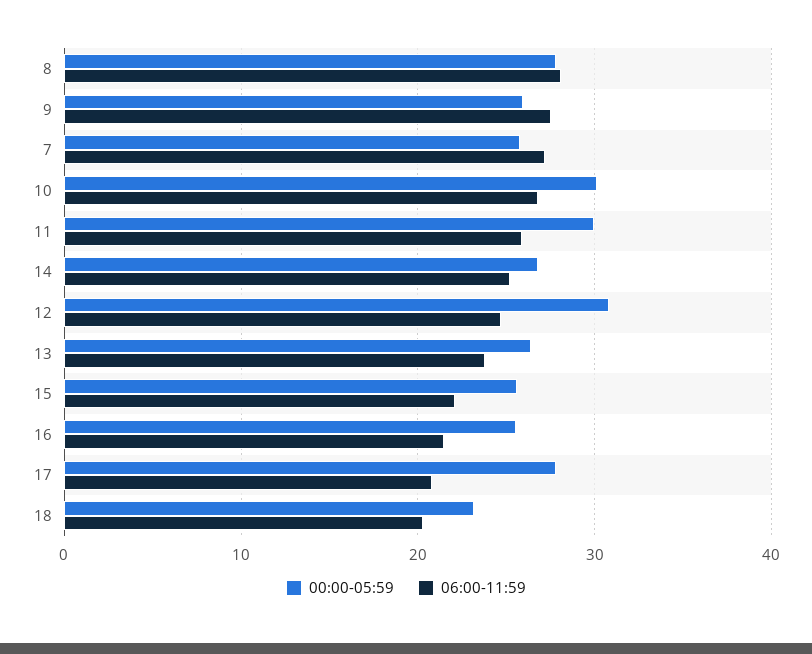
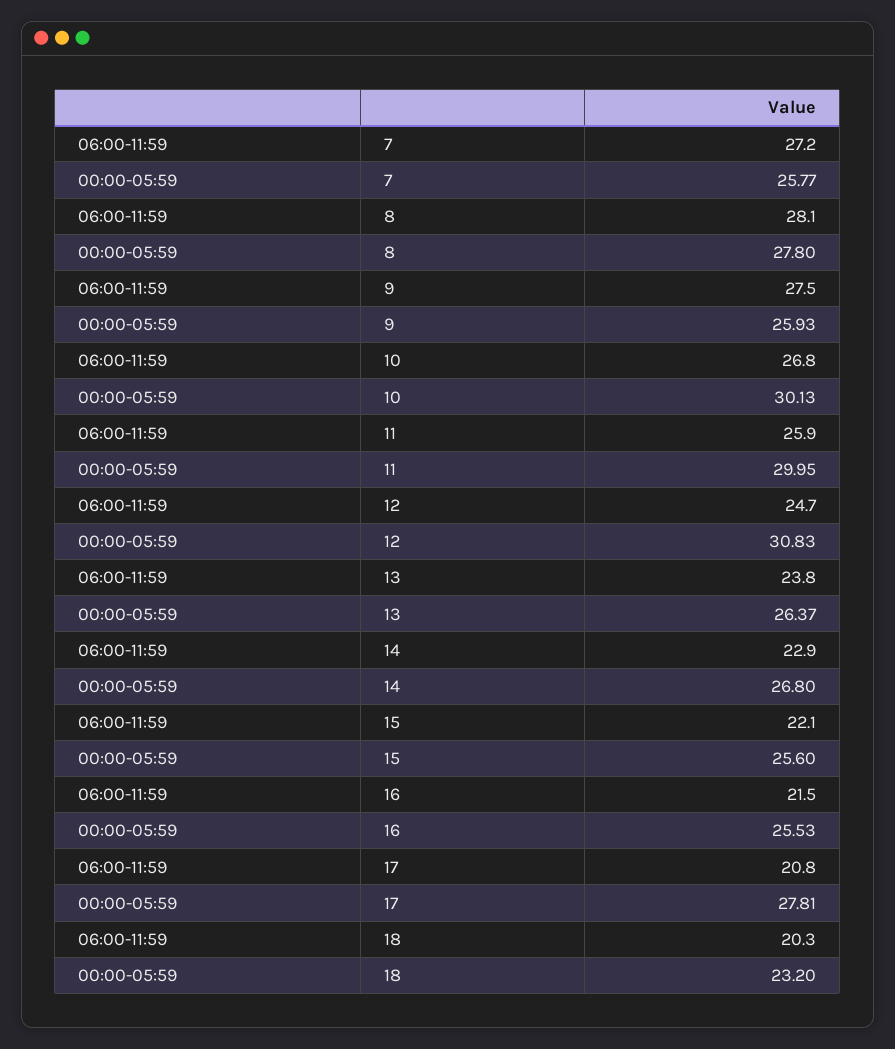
  {
    "00:00-05:59": {
      "8": 27.8,
      "9": 25.93,
      "7": 25.77,
      "10": 30.13,
      "11": 29.95,
      "14": 26.8,
      "12": 30.83,
      "13": 26.37,
      "15": 25.6,
      "16": 25.53,
      "17": 27.81,
      "18": 23.2
    },
    "06:00-11:59": {
      "8": 28.1,
      "9": 27.5,
      "7": 27.2,
      "10": 26.8,
      "11": 25.9,
-     "14": 25,
+     "14": 22.9,
      "12": 24.7,
      "13": 23.8,
      "15": 22.1,
      "16": 21.5,
      "17": 20.8,
      "18": 20.3
    }
  }

